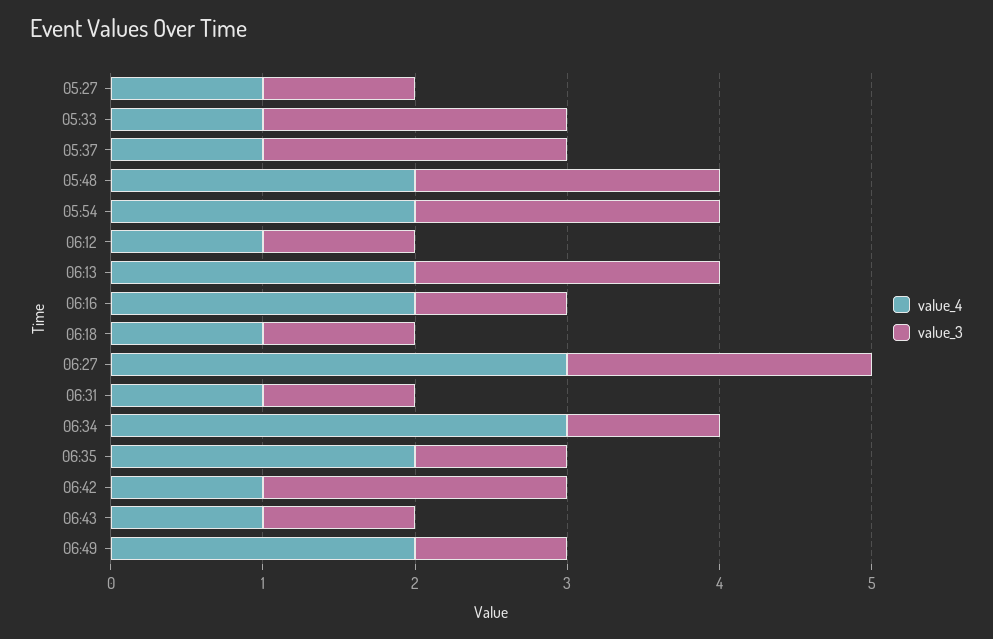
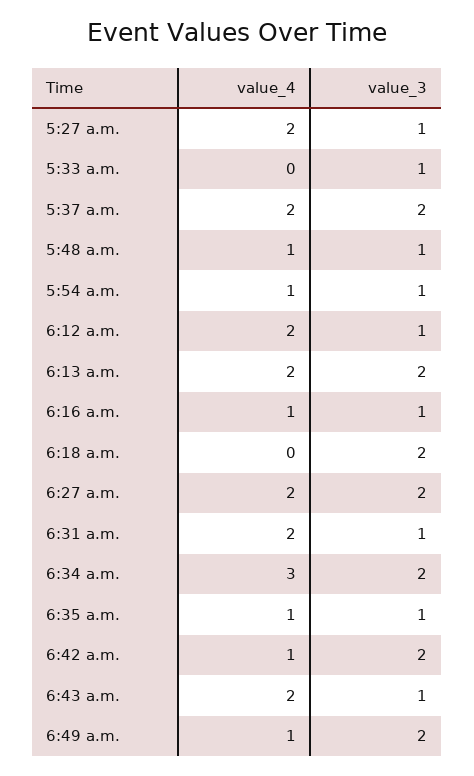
  {
    "value_4": {
-     "05:27": 1,
+     "05:27": 2,
-     "05:33": 1,
+     "05:33": 0,
-     "05:37": 1,
+     "05:37": 2,
-     "05:48": 2,
+     "05:48": 1,
-     "05:54": 2,
+     "05:54": 1,
-     "06:12": 1,
+     "06:12": 2,
      "06:13": 2,
-     "06:16": 2,
+     "06:16": 1,
-     "06:18": 1,
+     "06:18": 0,
-     "06:27": 3,
+     "06:27": 2,
-     "06:31": 1,
+     "06:31": 2,
      "06:34": 3,
-     "06:35": 2,
+     "06:35": 1,
      "06:42": 1,
-     "06:43": 1,
+     "06:43": 2,
-     "06:49": 2
+     "06:49": 1
    },
    "value_3": {
      "05:27": 1,
-     "05:33": 2,
+     "05:33": 1,
      "05:37": 2,
-     "05:48": 2,
+     "05:48": 1,
-     "05:54": 2,
+     "05:54": 1,
      "06:12": 1,
      "06:13": 2,
      "06:16": 1,
-     "06:18": 1,
+     "06:18": 2,
      "06:27": 2,
      "06:31": 1,
-     "06:34": 1,
+     "06:34": 2,
      "06:35": 1,
      "06:42": 2,
      "06:43": 1,
-     "06:49": 1
+     "06:49": 2
    }
  }

